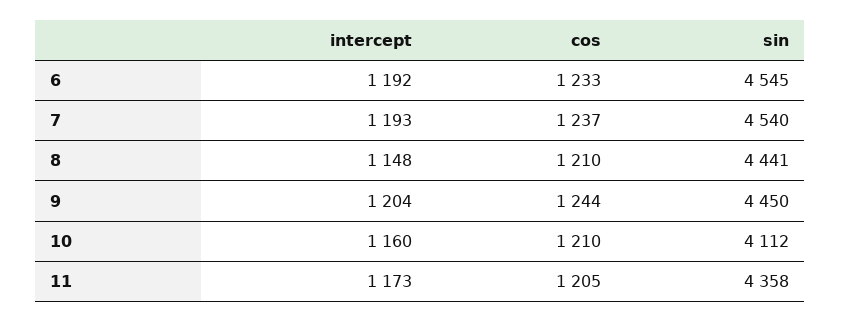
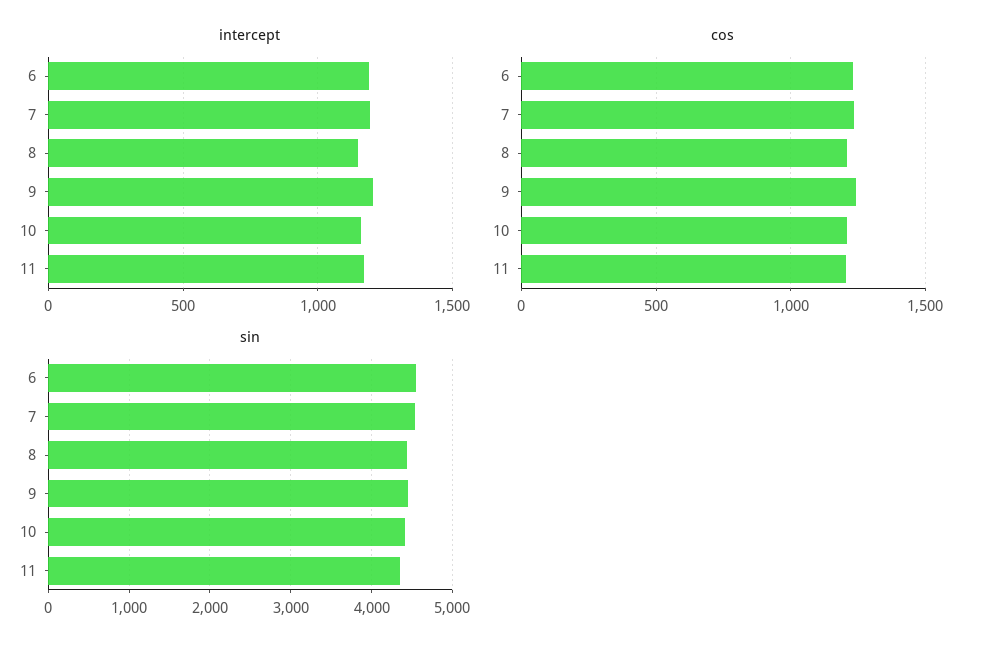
  {
    "intercept": {
      "6": 1192,
      "7": 1193,
      "8": 1148,
      "9": 1204,
      "10": 1160,
      "11": 1173
    },
    "cos": {
      "6": 1233,
      "7": 1237,
      "8": 1210,
      "9": 1244,
      "10": 1210,
      "11": 1205
    },
    "sin": {
      "6": 4545,
      "7": 4540,
      "8": 4441,
      "9": 4450,
-     "10": 4112,
+     "10": 4400,
      "11": 4358
    }
  }

